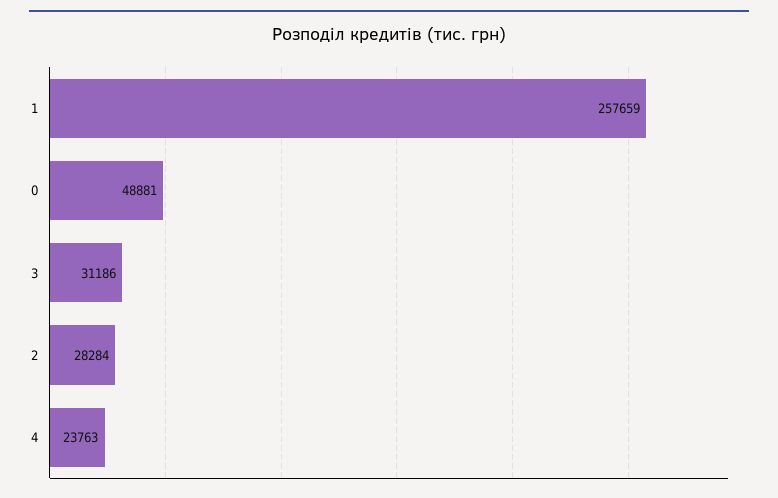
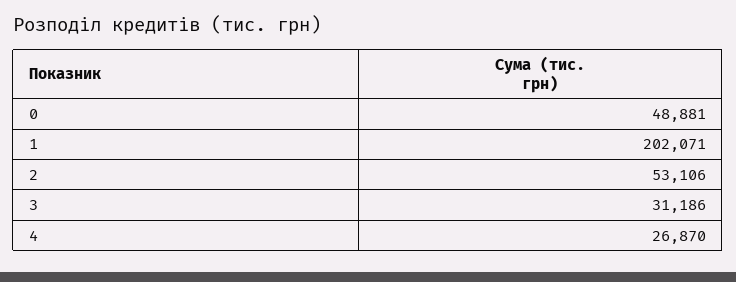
  {
-   "1": 257659,
+   "1": 202071,
    "0": 48881,
    "3": 31186,
-   "2": 28284,
+   "2": 53106,
-   "4": 23763
+   "4": 26870
  }

